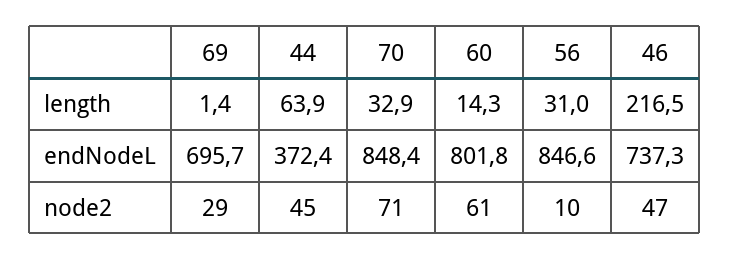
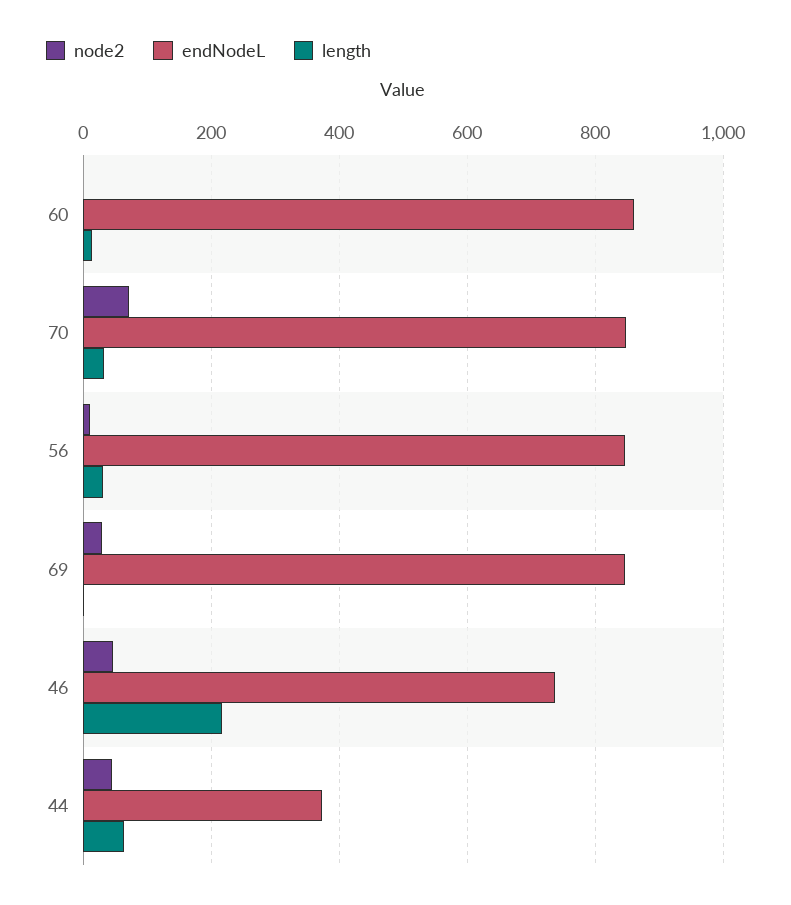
  {
    "length": {
      "69": 1.4,
      "44": 63.9,
      "70": 32.9,
      "60": 14.3,
      "56": 31,
      "46": 216.5
    },
    "endNodeL": {
-     "69": 695.7,
+     "69": 840,
      "44": 372.4,
      "70": 848.4,
-     "60": 801.8,
+     "60": 860,
      "56": 846.6,
      "46": 737.3
    },
    "node2": {
      "69": 29,
      "44": 45,
      "70": 71,
-     "60": 61,
+     "60": 0,
      "56": 10,
      "46": 47
    }
  }

